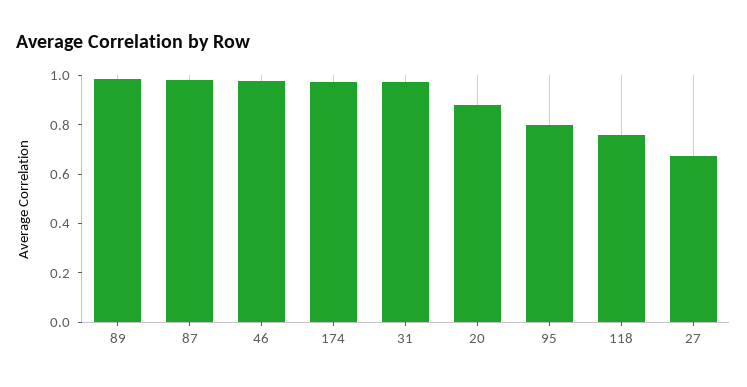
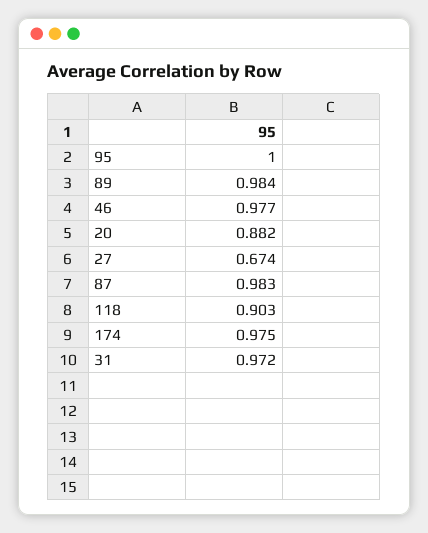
  {
    "89": 0.984,
    "87": 0.983,
    "46": 0.977,
    "174": 0.975,
    "31": 0.972,
    "20": 0.882,
-   "95": 0.8,
+   "95": 1,
-   "118": 0.75,
+   "118": 0.903,
    "27": 0.674
  }

